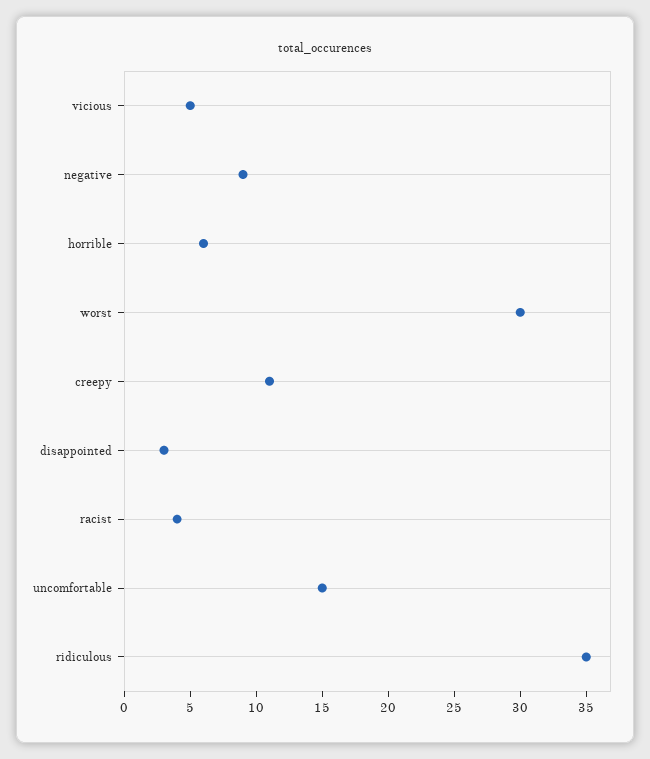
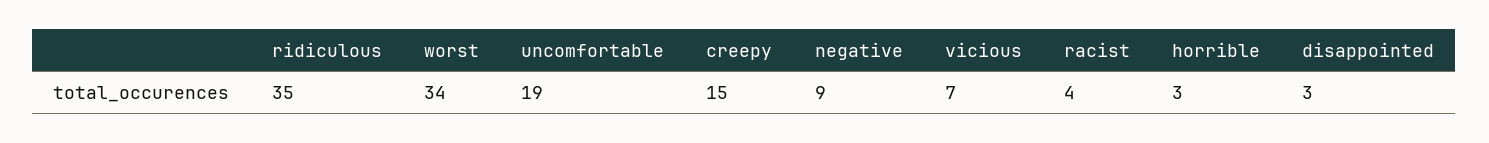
  {
-   "vicious": 5,
+   "vicious": 7,
    "negative": 9,
-   "horrible": 6,
+   "horrible": 3,
-   "worst": 30,
+   "worst": 34,
-   "creepy": 11,
+   "creepy": 15,
    "disappointed": 3,
    "racist": 4,
-   "uncomfortable": 15,
+   "uncomfortable": 19,
    "ridiculous": 35
  }

